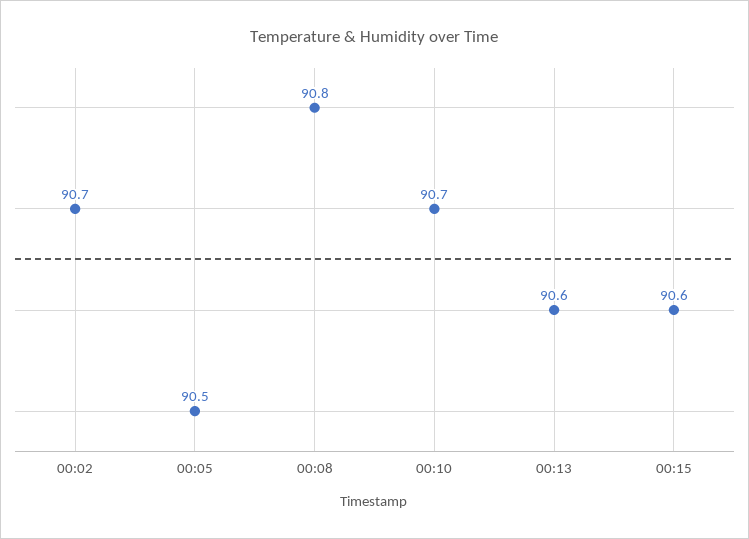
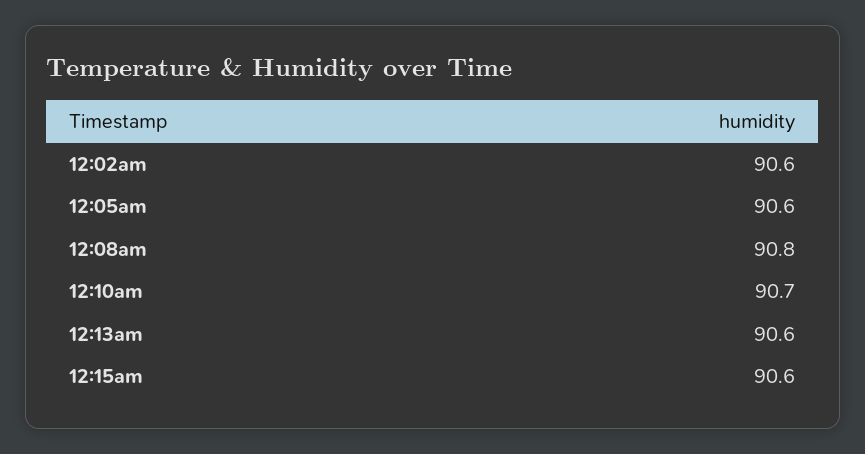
  {
-   "00:02": 90.7,
+   "00:02": 90.6,
-   "00:05": 90.5,
+   "00:05": 90.6,
    "00:08": 90.8,
    "00:10": 90.7,
    "00:13": 90.6,
    "00:15": 90.6
  }

